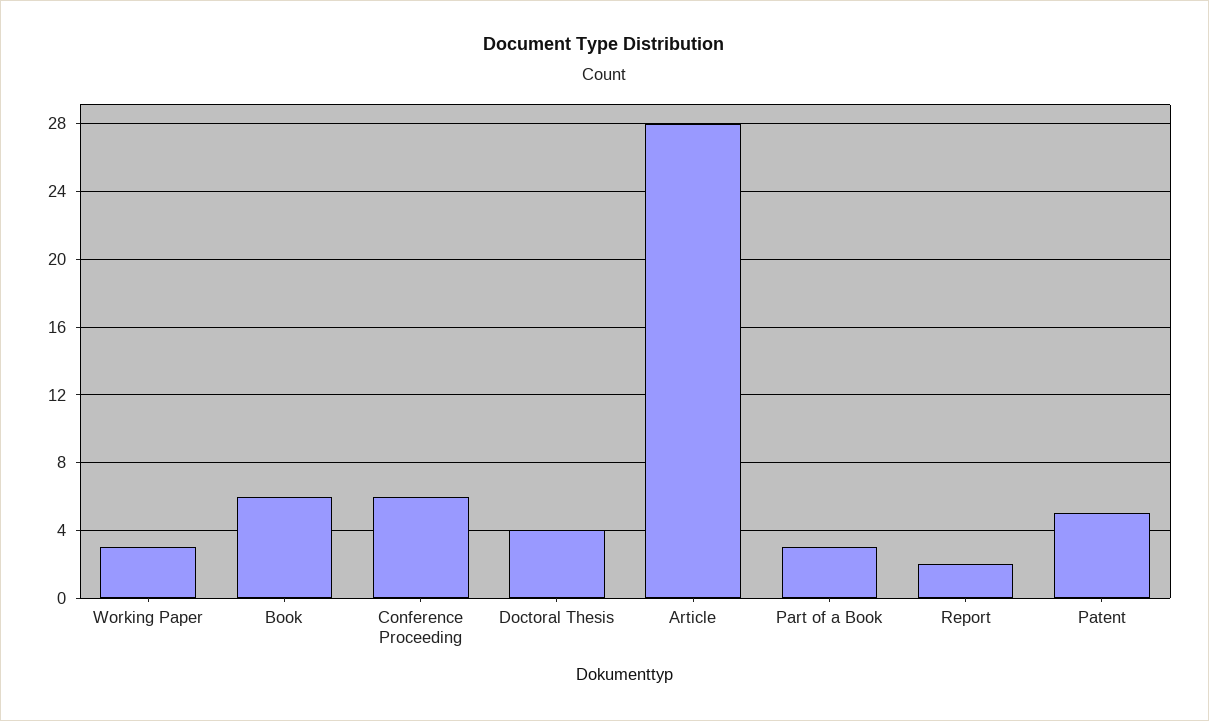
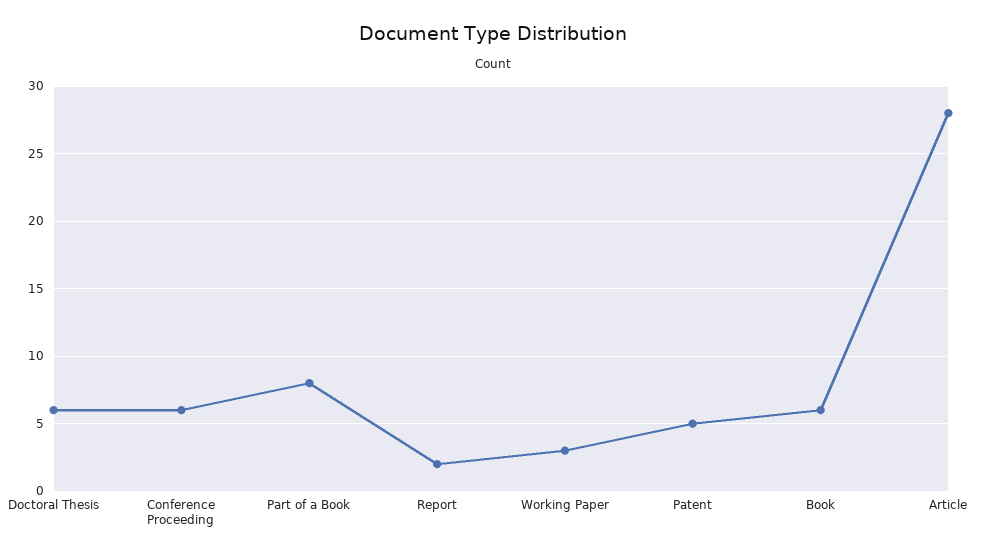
  {
    "Working Paper": 3,
    "Book": 6,
    "Conference Proceeding": 6,
-   "Doctoral Thesis": 4,
+   "Doctoral Thesis": 6,
    "Article": 28,
-   "Part of a Book": 3,
+   "Part of a Book": 8,
    "Report": 2,
    "Patent": 5
  }

